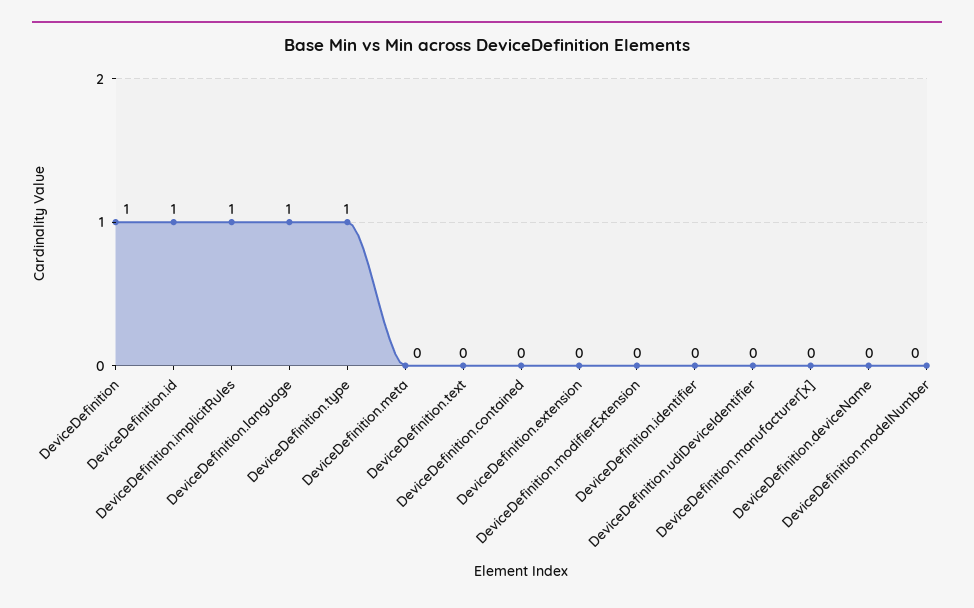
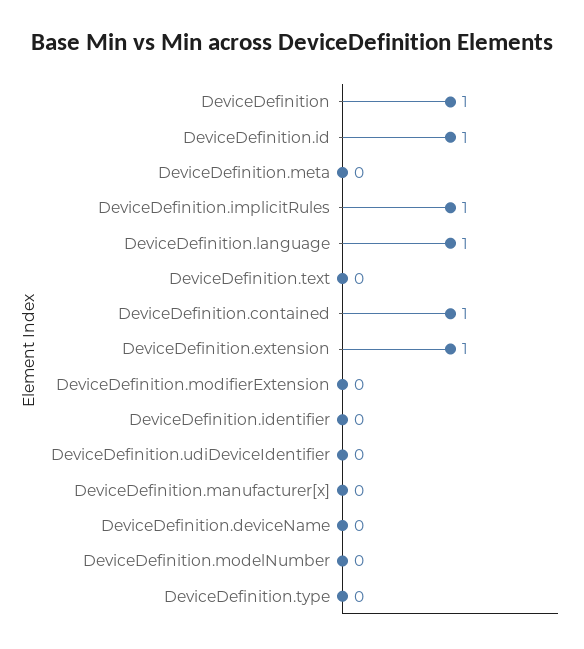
  {
    "DeviceDefinition": 1,
    "DeviceDefinition.id": 1,
    "DeviceDefinition.implicitRules": 1,
    "DeviceDefinition.language": 1,
-   "DeviceDefinition.type": 1,
+   "DeviceDefinition.type": 0,
    "DeviceDefinition.meta": 0,
    "DeviceDefinition.text": 0,
-   "DeviceDefinition.contained": 0,
+   "DeviceDefinition.contained": 1,
-   "DeviceDefinition.extension": 0,
+   "DeviceDefinition.extension": 1,
    "DeviceDefinition.modifierExtension": 0,
    "DeviceDefinition.identifier": 0,
    "DeviceDefinition.udiDeviceIdentifier": 0,
    "DeviceDefinition.manufacturer[x]": 0,
    "DeviceDefinition.deviceName": 0,
    "DeviceDefinition.modelNumber": 0
  }

